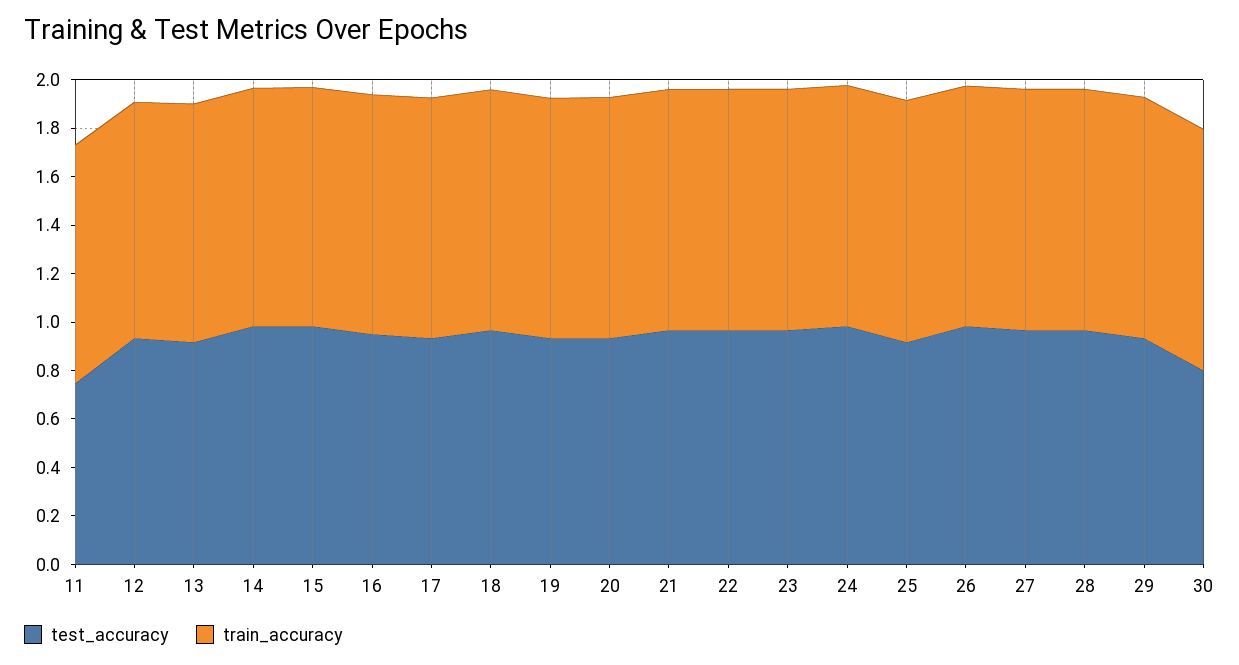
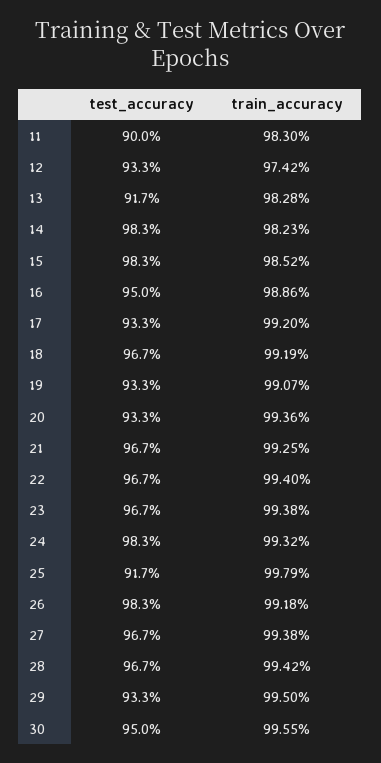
  {
    "test_accuracy": {
-     "11": 0.75,
+     "11": 0.9,
      "12": 0.933,
      "13": 0.917,
      "14": 0.983,
      "15": 0.983,
      "16": 0.95,
      "17": 0.933,
      "18": 0.967,
      "19": 0.933,
      "20": 0.933,
      "21": 0.967,
      "22": 0.967,
      "23": 0.967,
      "24": 0.983,
      "25": 0.917,
      "26": 0.983,
      "27": 0.967,
      "28": 0.967,
      "29": 0.933,
-     "30": 0.8
+     "30": 0.95
    },
    "train_accuracy": {
      "11": 0.983,
      "12": 0.9742,
      "13": 0.9828,
      "14": 0.9823,
      "15": 0.9852,
      "16": 0.9886,
      "17": 0.992,
      "18": 0.9919,
      "19": 0.9907,
      "20": 0.9936,
      "21": 0.9925,
      "22": 0.994,
      "23": 0.9938,
      "24": 0.9932,
      "25": 0.9979,
      "26": 0.9918,
      "27": 0.9938,
      "28": 0.9942,
      "29": 0.995,
      "30": 0.9955
    }
  }

